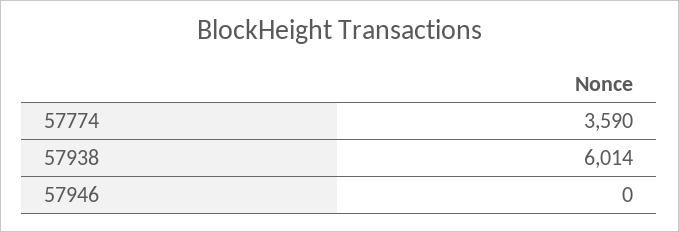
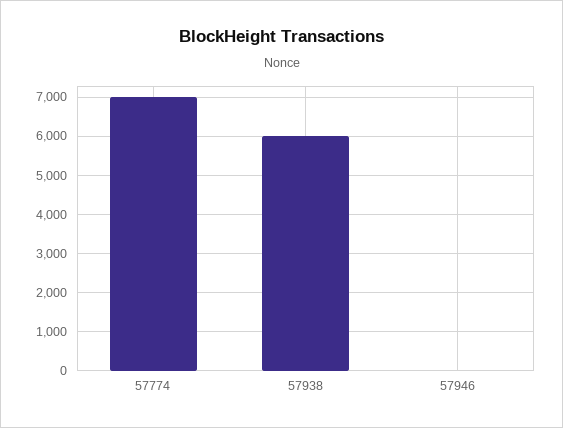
  {
-   "57774": 3590,
+   "57774": 7000,
    "57938": 6014,
    "57946": 0
  }

